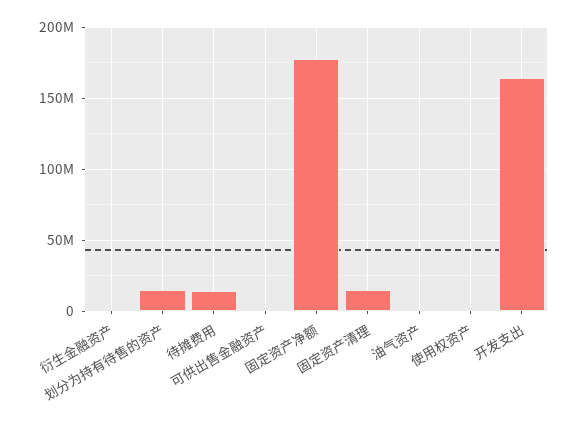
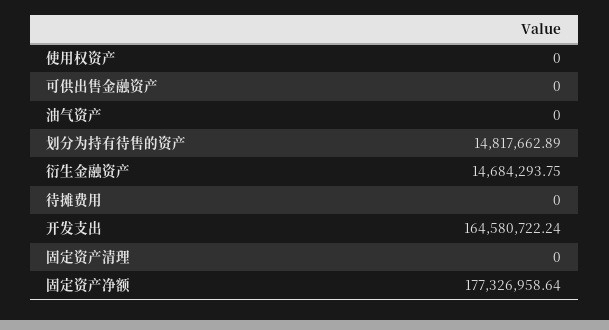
  {
-   "衍生金融资产": 0,
+   "衍生金融资产": 14684293.75,
    "划分为持有待售的资产": 14817662.89,
-   "待摊费用": 15000000,
+   "待摊费用": 0,
    "可供出售金融资产": 0,
    "固定资产净额": 177326958.64,
-   "固定资产清理": 15000000,
+   "固定资产清理": 0,
    "油气资产": 0,
    "使用权资产": 0,
    "开发支出": 164580722.24
  }

